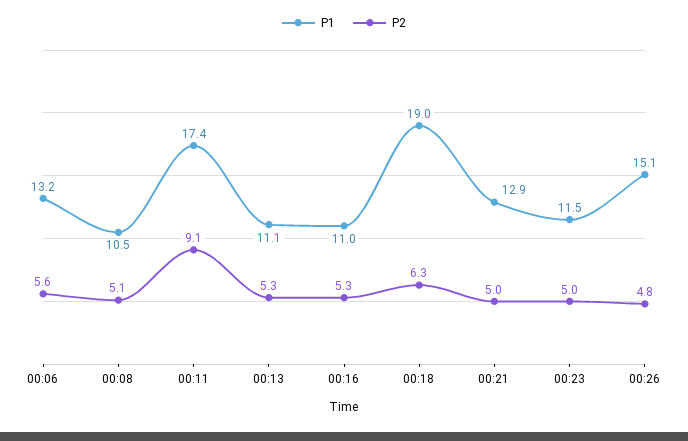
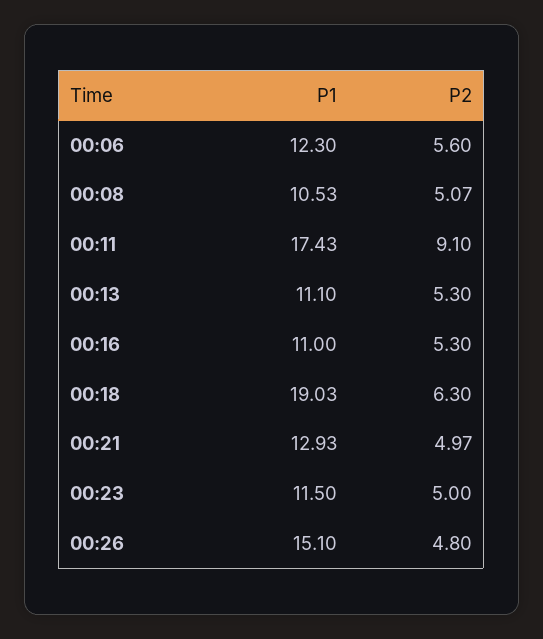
  {
    "P1": {
-     "00:06": 13.2,
+     "00:06": 12.3,
      "00:08": 10.53,
      "00:11": 17.43,
      "00:13": 11.1,
      "00:16": 11,
      "00:18": 19.03,
      "00:21": 12.93,
      "00:23": 11.5,
      "00:26": 15.1
    },
    "P2": {
      "00:06": 5.6,
      "00:08": 5.07,
      "00:11": 9.1,
      "00:13": 5.3,
      "00:16": 5.3,
      "00:18": 6.3,
      "00:21": 4.97,
      "00:23": 5,
      "00:26": 4.8
    }
  }

